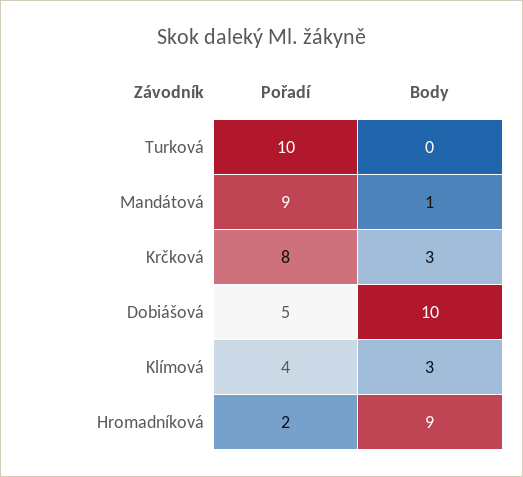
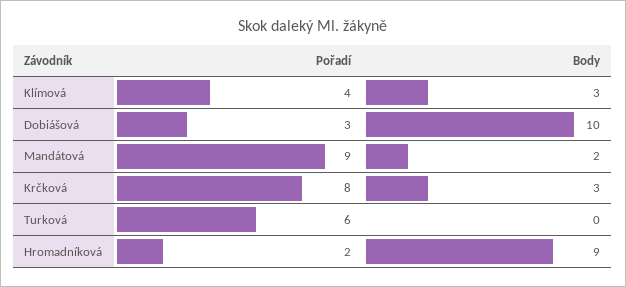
  {
    "Pořadí": {
-     "Turková": 10,
+     "Turková": 6,
      "Mandátová": 9,
      "Krčková": 8,
-     "Dobiášová": 5,
+     "Dobiášová": 3,
      "Klímová": 4,
      "Hromadníková": 2
    },
    "Body": {
      "Turková": 0,
-     "Mandátová": 1,
+     "Mandátová": 2,
      "Krčková": 3,
      "Dobiášová": 10,
      "Klímová": 3,
      "Hromadníková": 9
    }
  }

